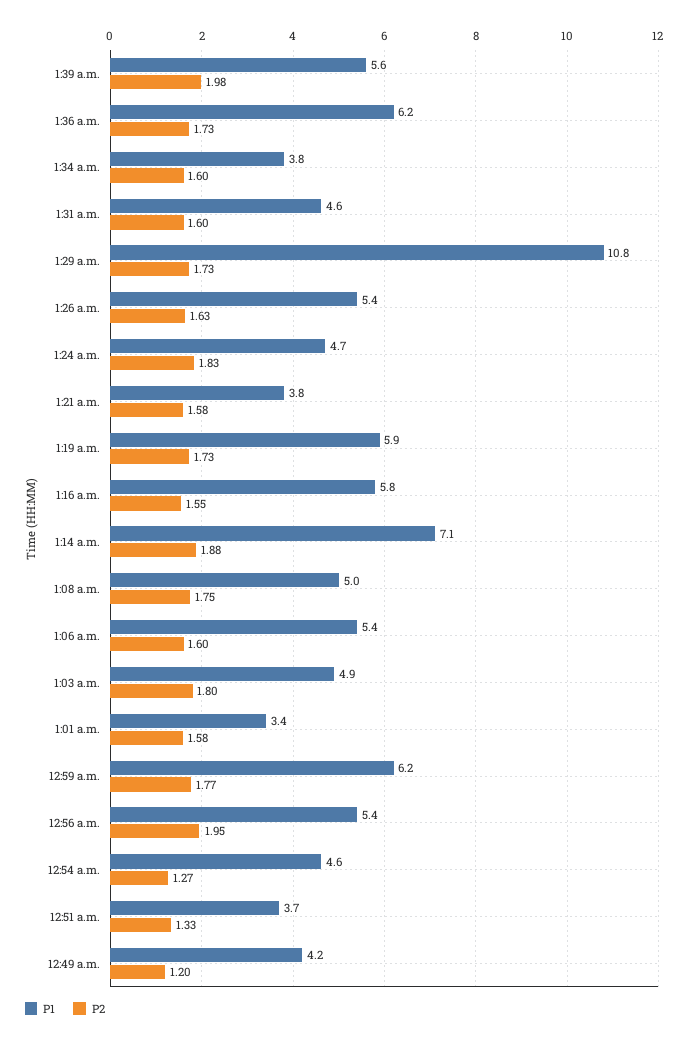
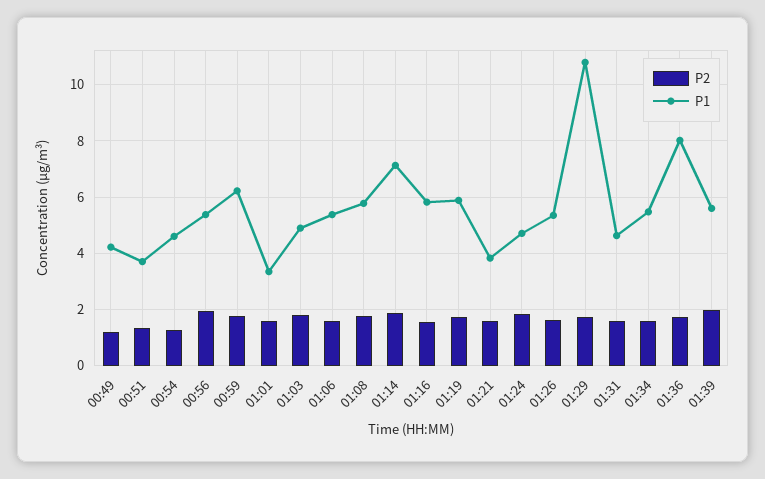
  {
    "P1": {
      "1:39 a.m.": 5.6,
-     "1:36 a.m.": 6.2,
+     "1:36 a.m.": 8,
-     "1:34 a.m.": 3.8,
+     "1:34 a.m.": 5.5,
      "1:31 a.m.": 4.6,
      "1:29 a.m.": 10.8,
      "1:26 a.m.": 5.4,
      "1:24 a.m.": 4.7,
      "1:21 a.m.": 3.8,
      "1:19 a.m.": 5.9,
      "1:16 a.m.": 5.8,
      "1:14 a.m.": 7.1,
-     "1:08 a.m.": 5,
+     "1:08 a.m.": 5.75,
      "1:06 a.m.": 5.4,
      "1:03 a.m.": 4.9,
      "1:01 a.m.": 3.4,
      "12:59 a.m.": 6.2,
      "12:56 a.m.": 5.4,
      "12:54 a.m.": 4.6,
      "12:51 a.m.": 3.7,
      "12:49 a.m.": 4.2
    },
    "P2": {
      "1:39 a.m.": 1.98,
      "1:36 a.m.": 1.73,
      "1:34 a.m.": 1.6,
      "1:31 a.m.": 1.6,
      "1:29 a.m.": 1.73,
      "1:26 a.m.": 1.63,
      "1:24 a.m.": 1.83,
      "1:21 a.m.": 1.58,
      "1:19 a.m.": 1.73,
      "1:16 a.m.": 1.55,
      "1:14 a.m.": 1.88,
      "1:08 a.m.": 1.75,
      "1:06 a.m.": 1.6,
      "1:03 a.m.": 1.8,
      "1:01 a.m.": 1.58,
      "12:59 a.m.": 1.77,
      "12:56 a.m.": 1.95,
      "12:54 a.m.": 1.27,
      "12:51 a.m.": 1.33,
      "12:49 a.m.": 1.2
    }
  }

